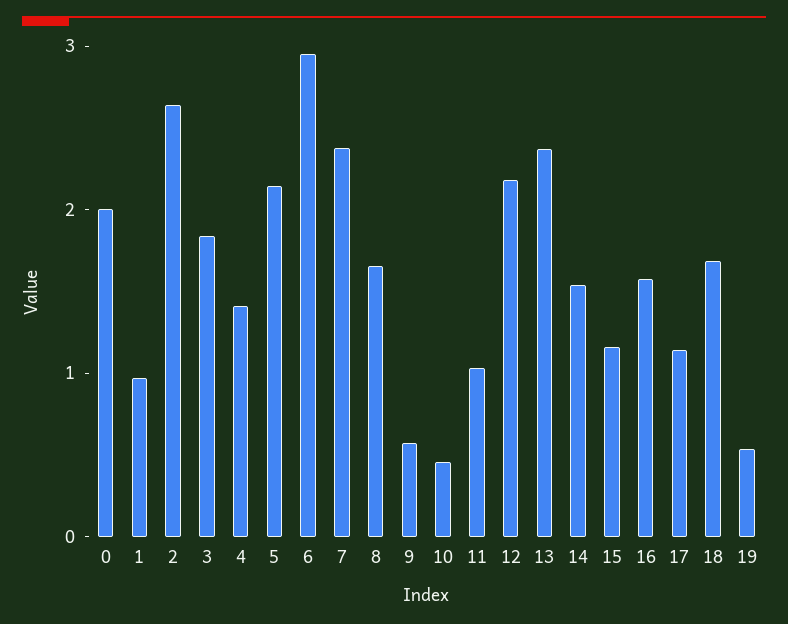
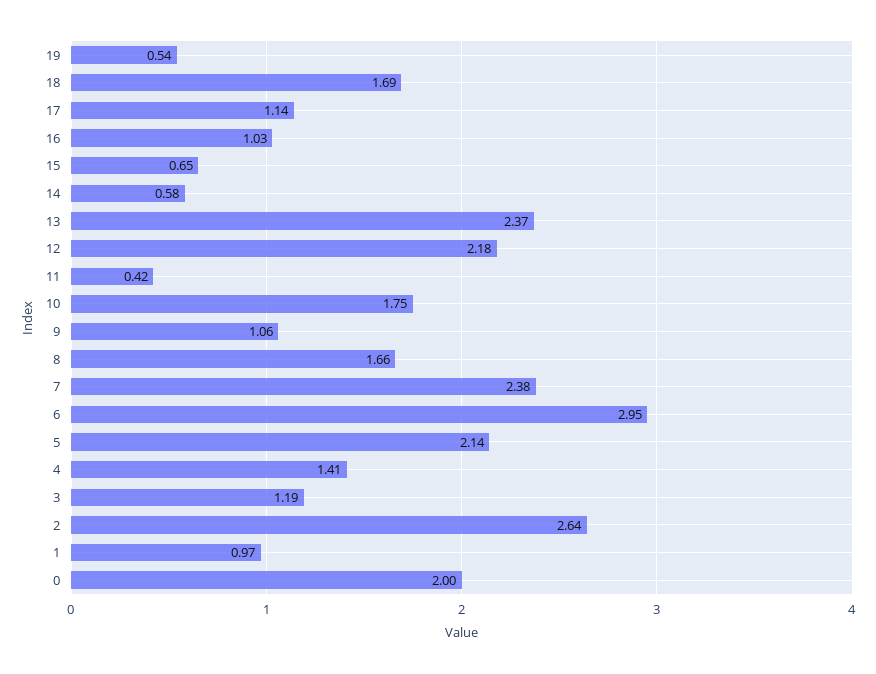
  {
    "0": 2,
    "1": 0.97,
    "2": 2.64,
-   "3": 1.8,
+   "3": 1.19,
    "4": 1.41,
    "5": 2.14,
    "6": 2.95,
    "7": 2.38,
    "8": 1.66,
-   "9": 0.6,
+   "9": 1.06,
-   "10": 0.4,
+   "10": 1.75,
-   "11": 1,
+   "11": 0.42,
    "12": 2.18,
    "13": 2.37,
-   "14": 1.6,
+   "14": 0.58,
-   "15": 1.2,
+   "15": 0.65,
-   "16": 1.6,
+   "16": 1.03,
    "17": 1.14,
    "18": 1.69,
    "19": 0.54
  }

